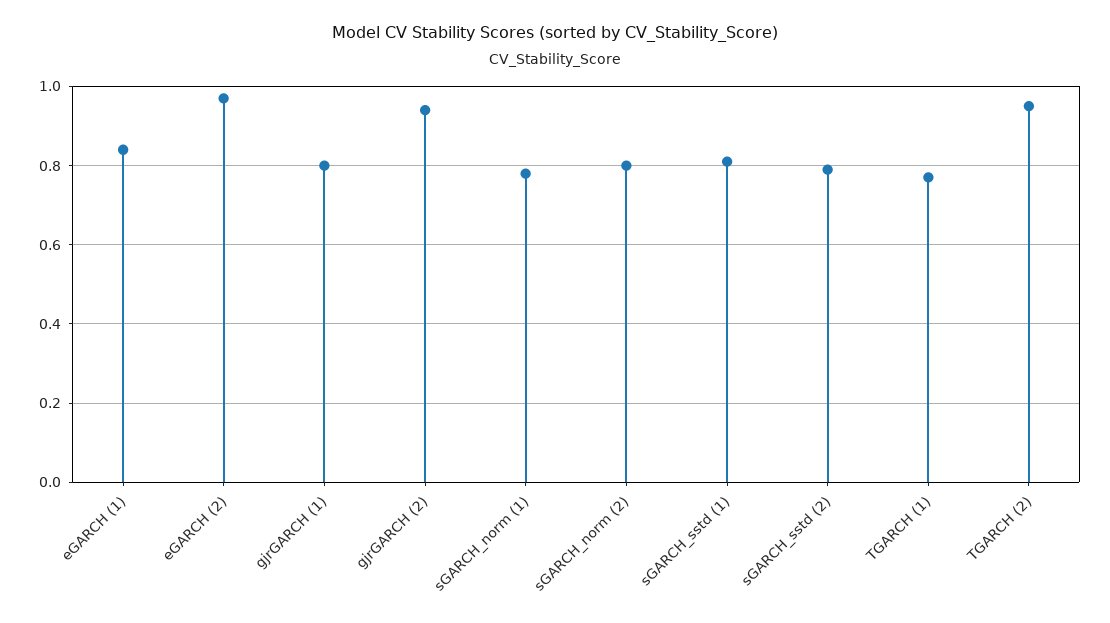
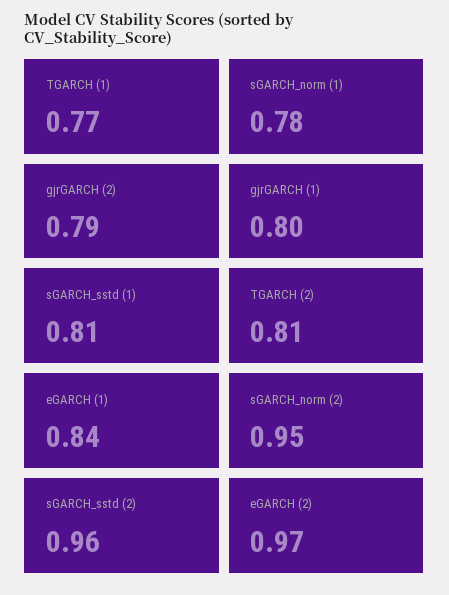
  {
    "eGARCH (1)": 0.84,
    "eGARCH (2)": 0.97,
    "gjrGARCH (1)": 0.8,
-   "gjrGARCH (2)": 0.95,
+   "gjrGARCH (2)": 0.79,
    "sGARCH_norm (1)": 0.78,
-   "sGARCH_norm (2)": 0.8,
+   "sGARCH_norm (2)": 0.95,
    "sGARCH_sstd (1)": 0.81,
-   "sGARCH_sstd (2)": 0.8,
+   "sGARCH_sstd (2)": 0.96,
    "TGARCH (1)": 0.77,
-   "TGARCH (2)": 0.95
+   "TGARCH (2)": 0.81
  }

